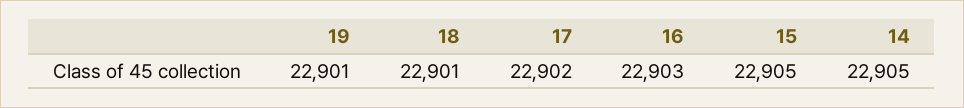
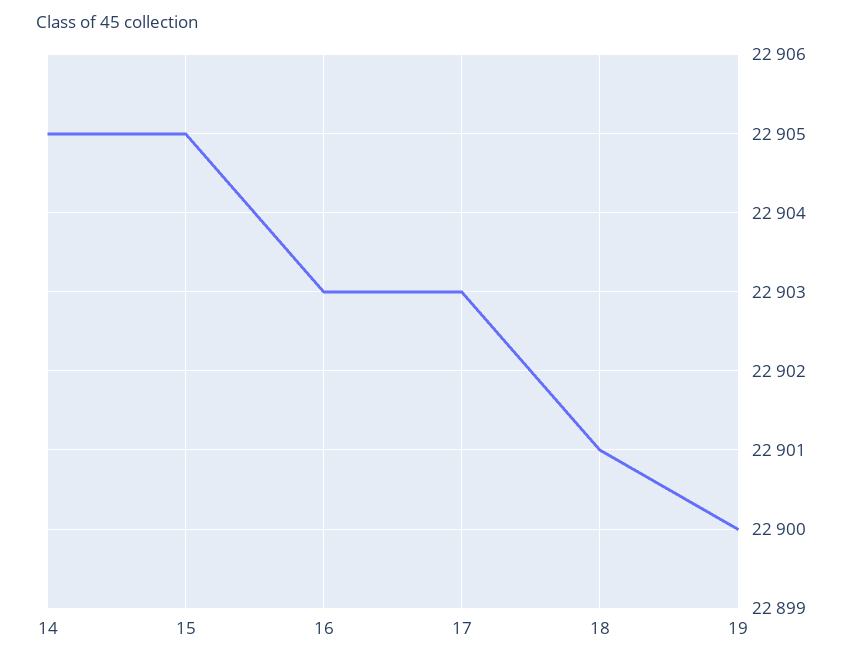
  {
-   "19": 22901,
+   "19": 22900,
    "18": 22901,
-   "17": 22902,
+   "17": 22903,
    "16": 22903,
    "15": 22905,
    "14": 22905
  }

